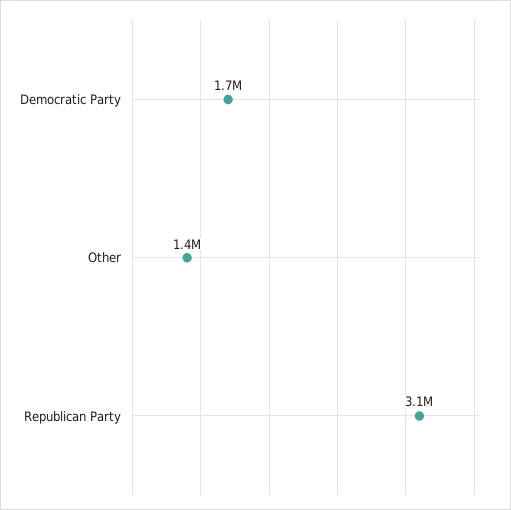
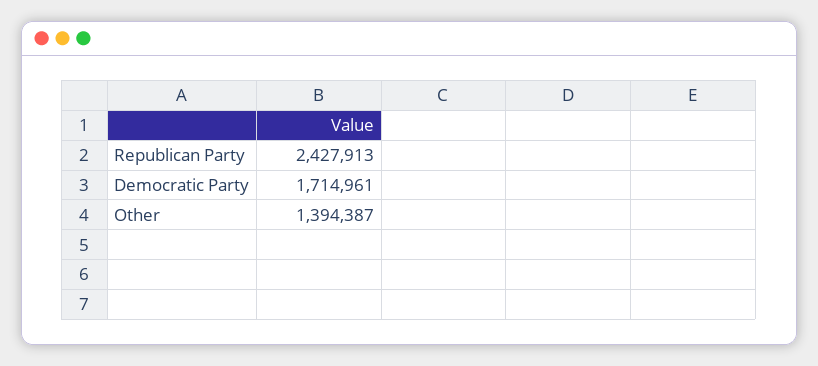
  {
    "Democratic Party": 1714961,
    "Other": 1394387,
-   "Republican Party": 3100000
+   "Republican Party": 2427913
  }

